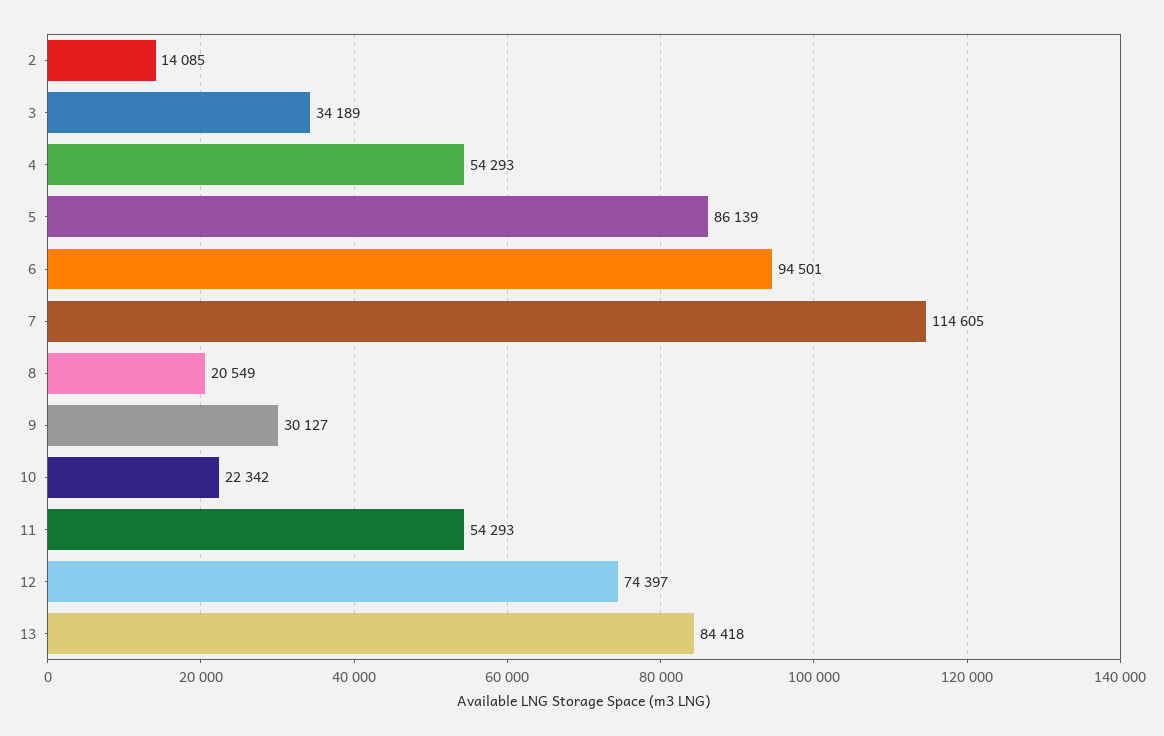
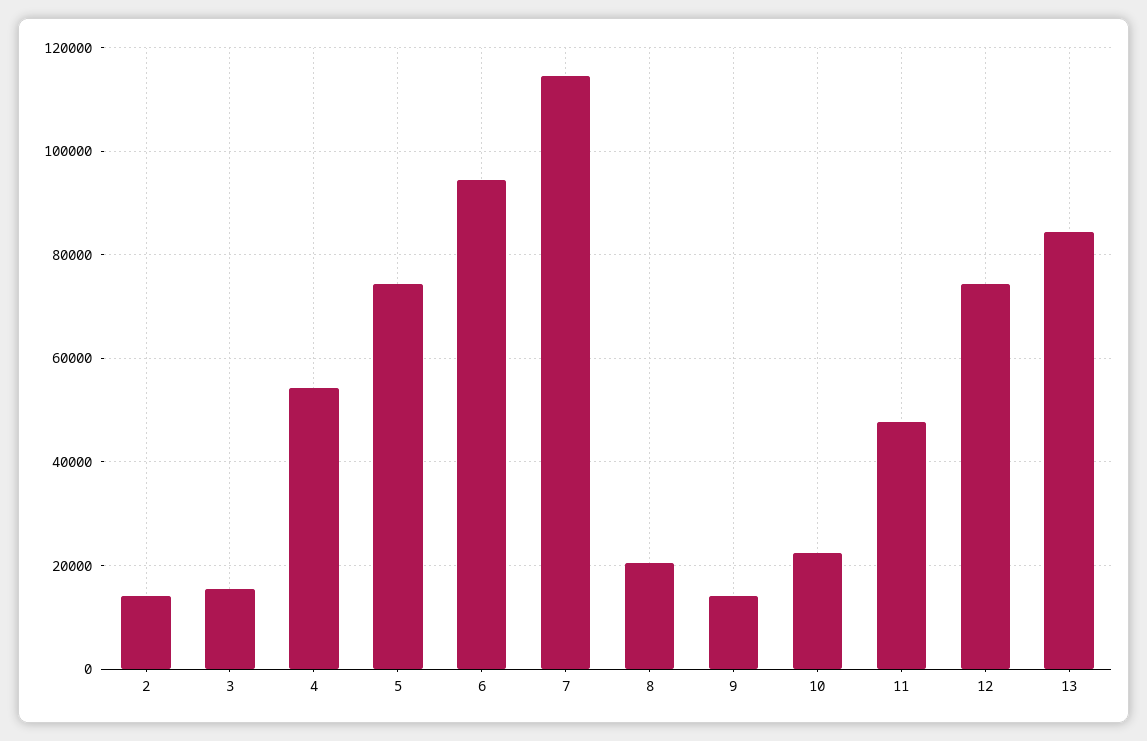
  {
    "2": 14085,
-   "3": 34189,
+   "3": 16000,
    "4": 54293,
-   "5": 86139,
+   "5": 74000,
    "6": 94501,
    "7": 114605,
    "8": 20549,
-   "9": 30127,
+   "9": 14000,
    "10": 22342,
-   "11": 54293,
+   "11": 48000,
    "12": 74397,
    "13": 84418
  }

